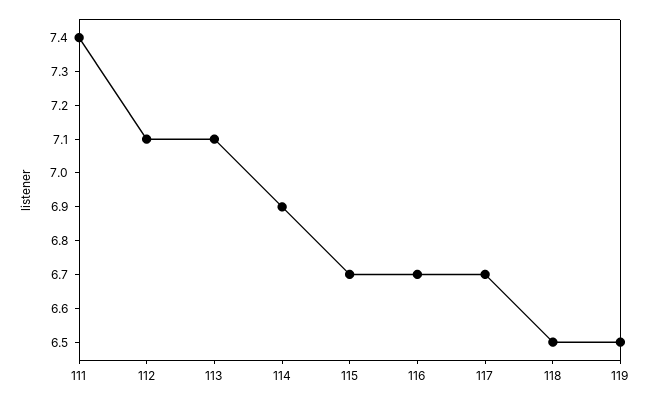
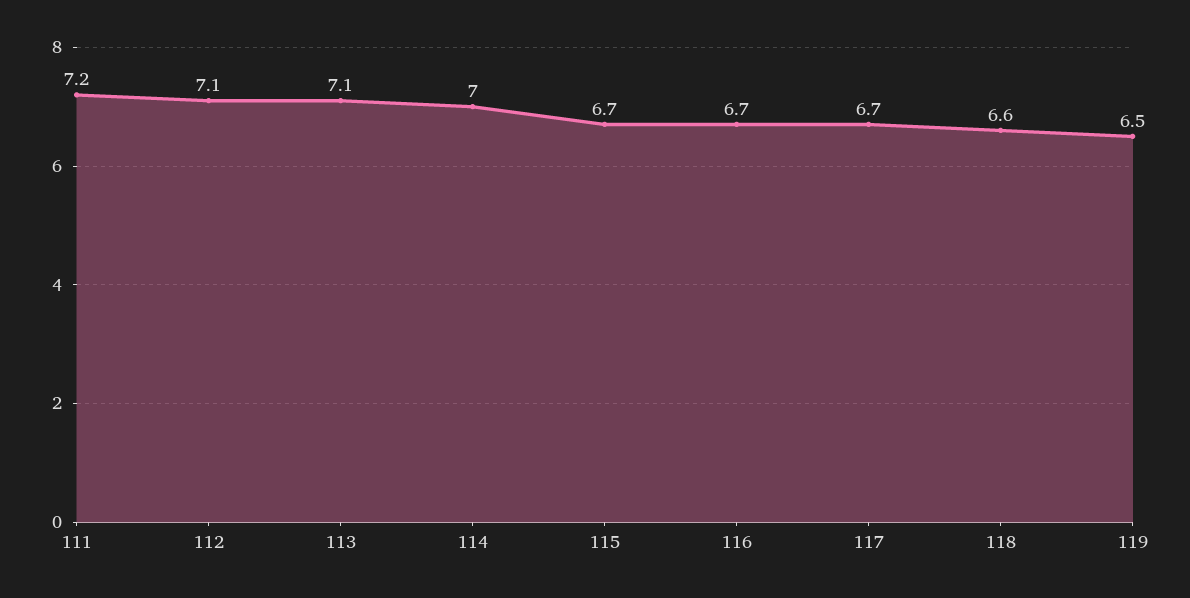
  {
-   "111": 7.4,
+   "111": 7.2,
    "112": 7.1,
    "113": 7.1,
-   "114": 6.9,
+   "114": 7,
    "115": 6.7,
    "116": 6.7,
    "117": 6.7,
-   "118": 6.5,
+   "118": 6.6,
    "119": 6.5
  }

